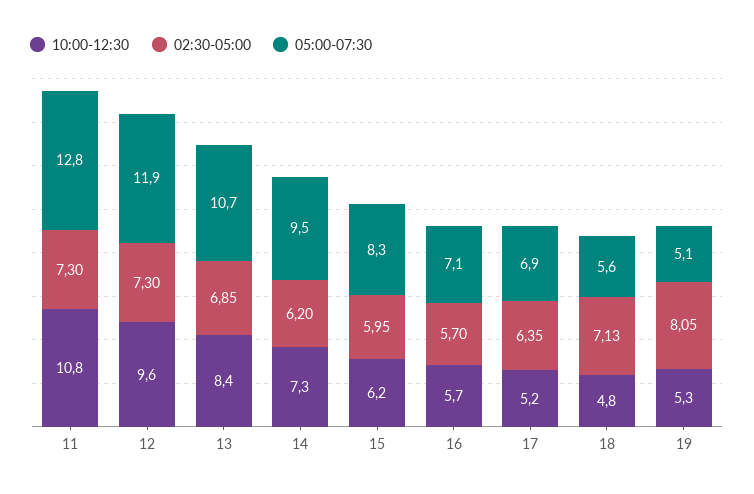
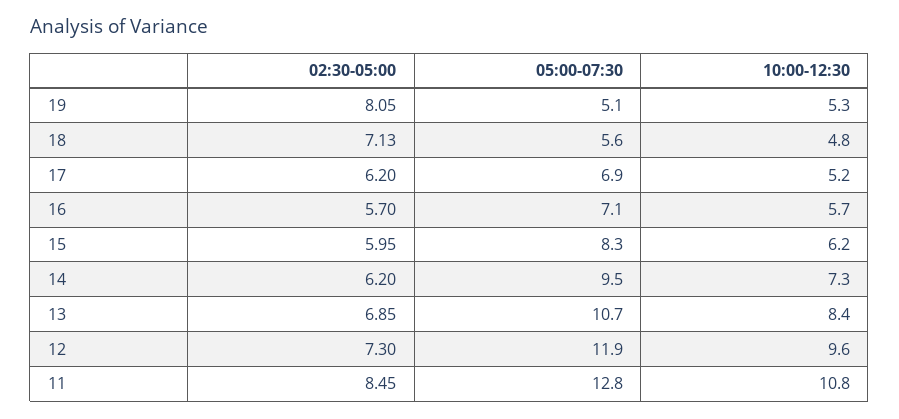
  {
    "10:00-12:30": {
      "11": 10.8,
      "12": 9.6,
      "13": 8.4,
      "14": 7.3,
      "15": 6.2,
      "16": 5.7,
      "17": 5.2,
      "18": 4.8,
      "19": 5.3
    },
    "02:30-05:00": {
-     "11": 7.3,
+     "11": 8.45,
      "12": 7.3,
      "13": 6.85,
      "14": 6.2,
      "15": 5.95,
      "16": 5.7,
-     "17": 6.35,
+     "17": 6.2,
      "18": 7.13,
      "19": 8.05
    },
    "05:00-07:30": {
      "11": 12.8,
      "12": 11.9,
      "13": 10.7,
      "14": 9.5,
      "15": 8.3,
      "16": 7.1,
      "17": 6.9,
      "18": 5.6,
      "19": 5.1
    }
  }

